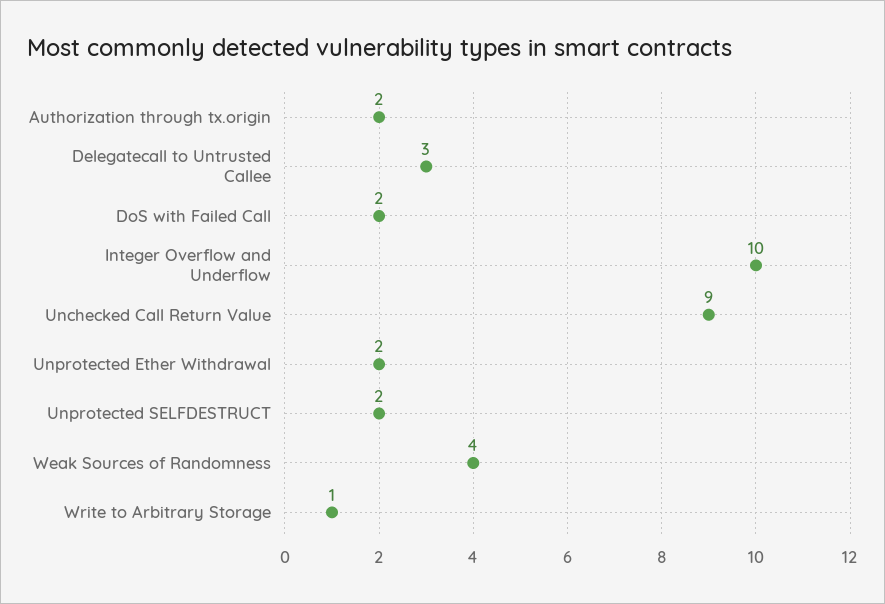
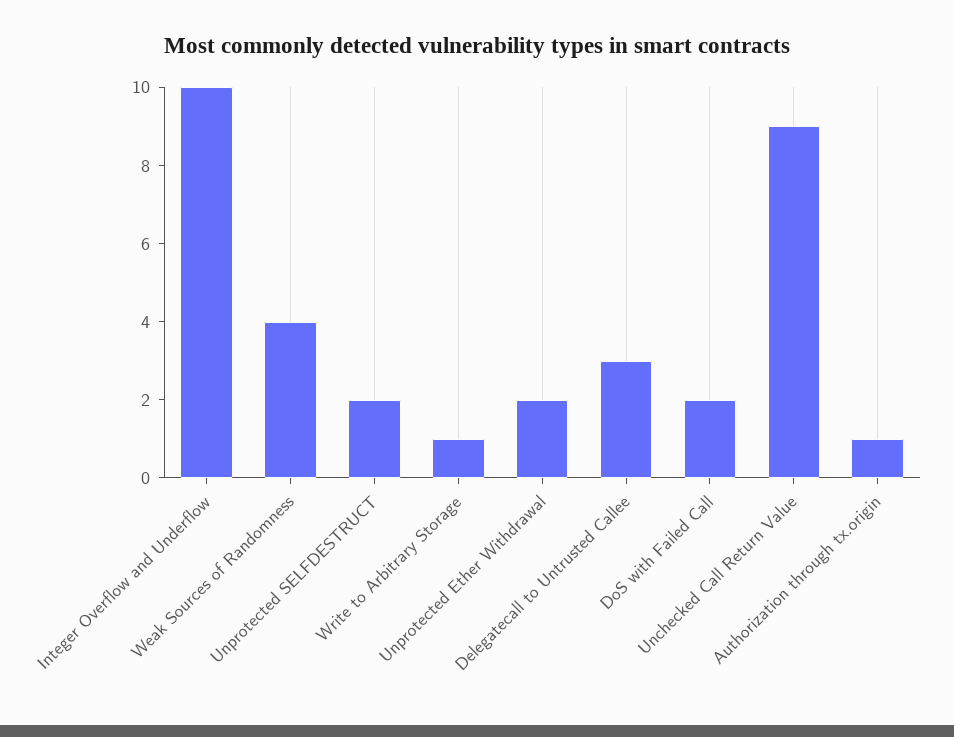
  {
-   "Authorization through tx.origin": 2,
+   "Authorization through tx.origin": 1,
    "Delegatecall to Untrusted Callee": 3,
    "DoS with Failed Call": 2,
    "Integer Overflow and Underflow": 10,
    "Unchecked Call Return Value": 9,
    "Unprotected Ether Withdrawal": 2,
    "Unprotected SELFDESTRUCT": 2,
    "Weak Sources of Randomness": 4,
    "Write to Arbitrary Storage": 1
  }

